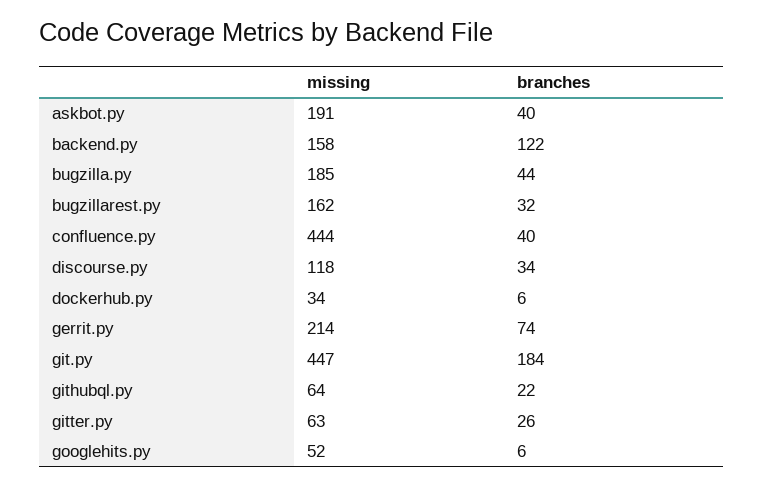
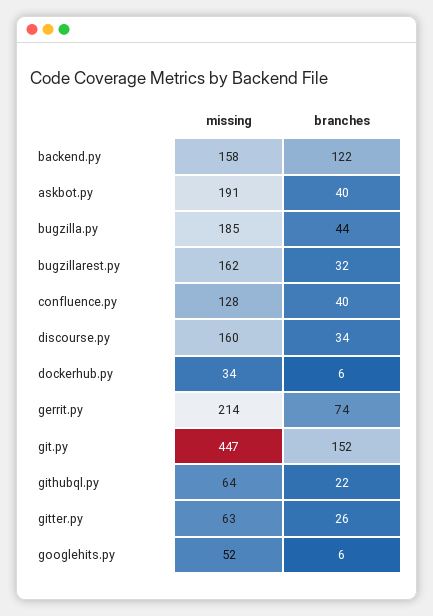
  {
    "missing": {
      "askbot.py": 191,
      "backend.py": 158,
      "bugzilla.py": 185,
      "bugzillarest.py": 162,
-     "confluence.py": 444,
+     "confluence.py": 128,
-     "discourse.py": 118,
+     "discourse.py": 160,
      "dockerhub.py": 34,
      "gerrit.py": 214,
      "git.py": 447,
      "githubql.py": 64,
      "gitter.py": 63,
      "googlehits.py": 52
    },
    "branches": {
      "askbot.py": 40,
      "backend.py": 122,
      "bugzilla.py": 44,
      "bugzillarest.py": 32,
      "confluence.py": 40,
      "discourse.py": 34,
      "dockerhub.py": 6,
      "gerrit.py": 74,
-     "git.py": 184,
+     "git.py": 152,
      "githubql.py": 22,
      "gitter.py": 26,
      "googlehits.py": 6
    }
  }

